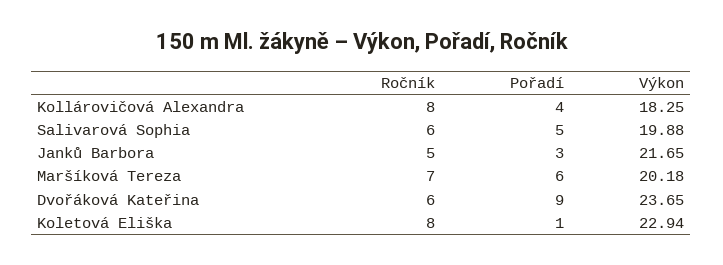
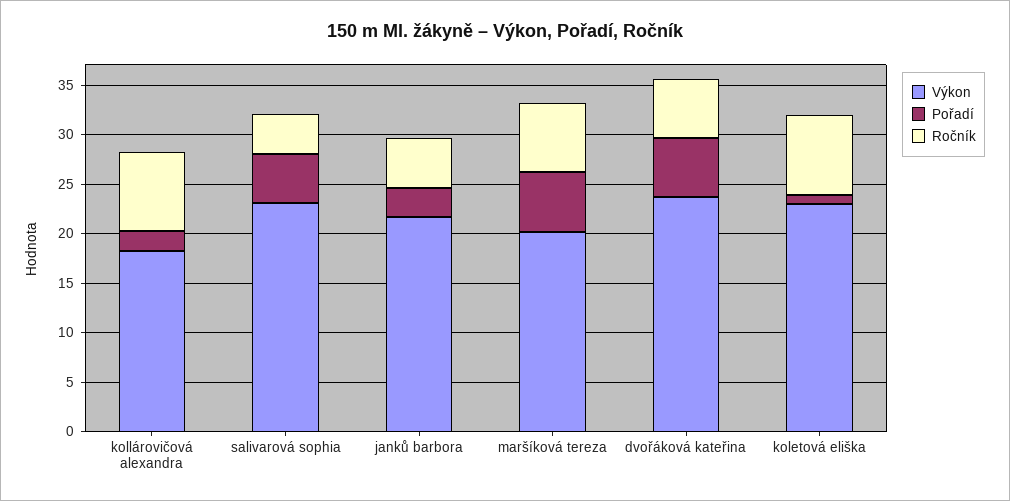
  {
    "Ročník": {
      "Kollárovičová Alexandra": 8,
-     "Salivarová Sophia": 6,
+     "Salivarová Sophia": 4,
      "Janků Barbora": 5,
      "Maršíková Tereza": 7,
      "Dvořáková Kateřina": 6,
      "Koletová Eliška": 8
    },
    "Pořadí": {
-     "Kollárovičová Alexandra": 4,
+     "Kollárovičová Alexandra": 2,
      "Salivarová Sophia": 5,
      "Janků Barbora": 3,
      "Maršíková Tereza": 6,
-     "Dvořáková Kateřina": 9,
+     "Dvořáková Kateřina": 6,
      "Koletová Eliška": 1
    },
    "Výkon": {
      "Kollárovičová Alexandra": 18.25,
-     "Salivarová Sophia": 19.88,
+     "Salivarová Sophia": 23,
      "Janků Barbora": 21.65,
      "Maršíková Tereza": 20.18,
      "Dvořáková Kateřina": 23.65,
      "Koletová Eliška": 22.94
    }
  }

